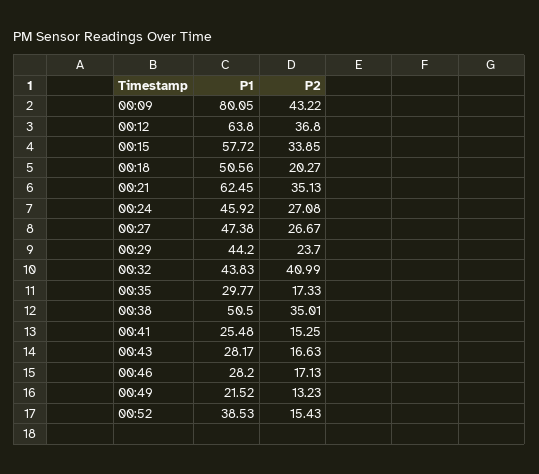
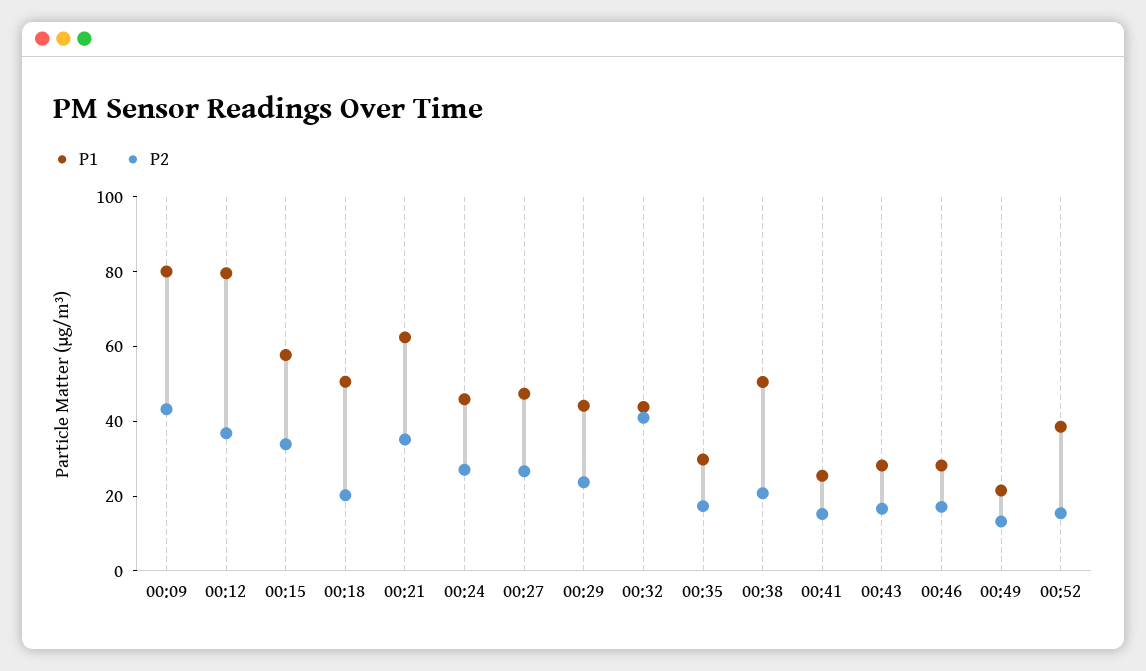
  {
    "P1": {
      "00:09": 80.05,
-     "00:12": 63.8,
+     "00:12": 80,
      "00:15": 57.72,
      "00:18": 50.56,
      "00:21": 62.45,
      "00:24": 45.92,
      "00:27": 47.38,
      "00:29": 44.2,
      "00:32": 43.83,
      "00:35": 29.77,
      "00:38": 50.5,
      "00:41": 25.48,
      "00:43": 28.17,
      "00:46": 28.2,
      "00:49": 21.52,
      "00:52": 38.53
    },
    "P2": {
      "00:09": 43.22,
      "00:12": 36.8,
      "00:15": 33.85,
      "00:18": 20.27,
      "00:21": 35.13,
      "00:24": 27.08,
      "00:27": 26.67,
      "00:29": 23.7,
      "00:32": 40.99,
      "00:35": 17.33,
-     "00:38": 35.01,
+     "00:38": 20,
      "00:41": 15.25,
      "00:43": 16.63,
      "00:46": 17.13,
      "00:49": 13.23,
      "00:52": 15.43
    }
  }

